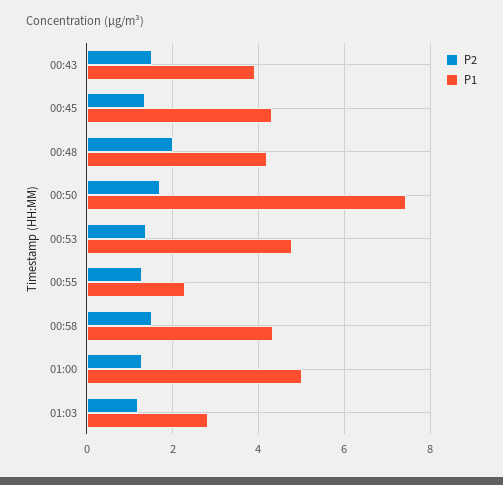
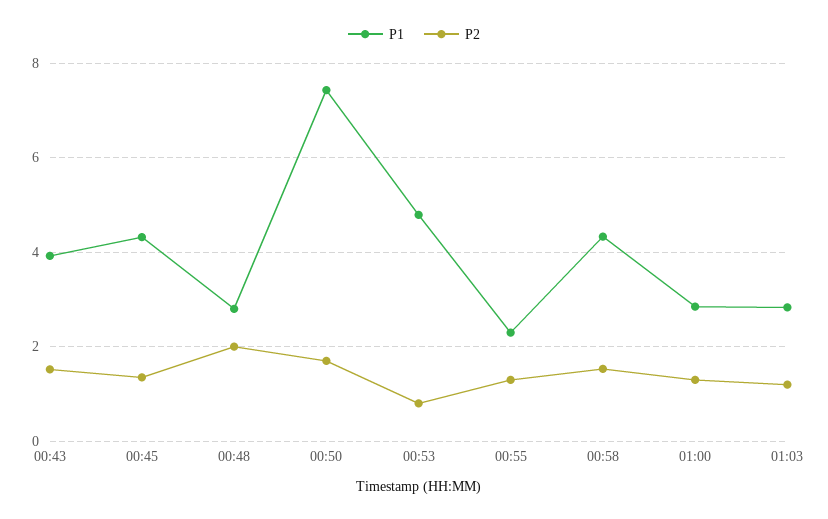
  {
    "P2": {
      "00:43": 1.6,
      "00:45": 1.4,
      "00:48": 2,
      "00:50": 1.8,
-     "00:53": 1.4,
+     "00:53": 0.8,
      "00:55": 1.4,
      "00:58": 1.6,
      "01:00": 1.4,
      "01:03": 1.2
    },
    "P1": {
      "00:43": 4,
      "00:45": 4.4,
-     "00:48": 4.2,
+     "00:48": 2.8,
      "00:50": 7.4,
      "00:53": 4.8,
      "00:55": 2.4,
      "00:58": 4.4,
-     "01:00": 5,
+     "01:00": 2.8,
      "01:03": 2.8
    }
  }

